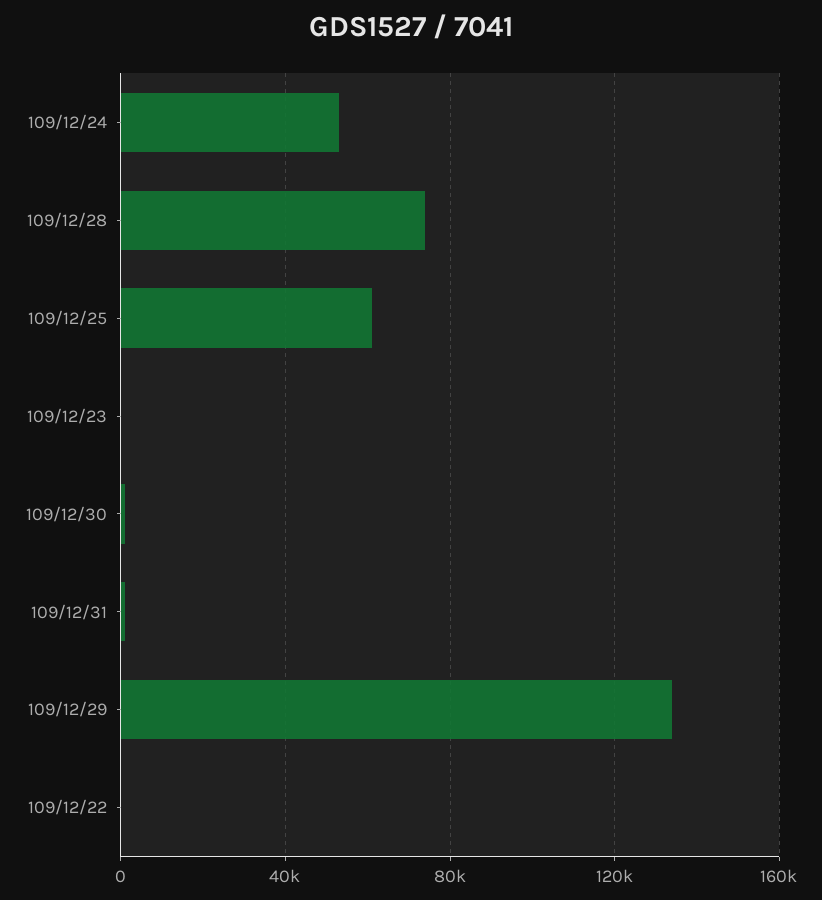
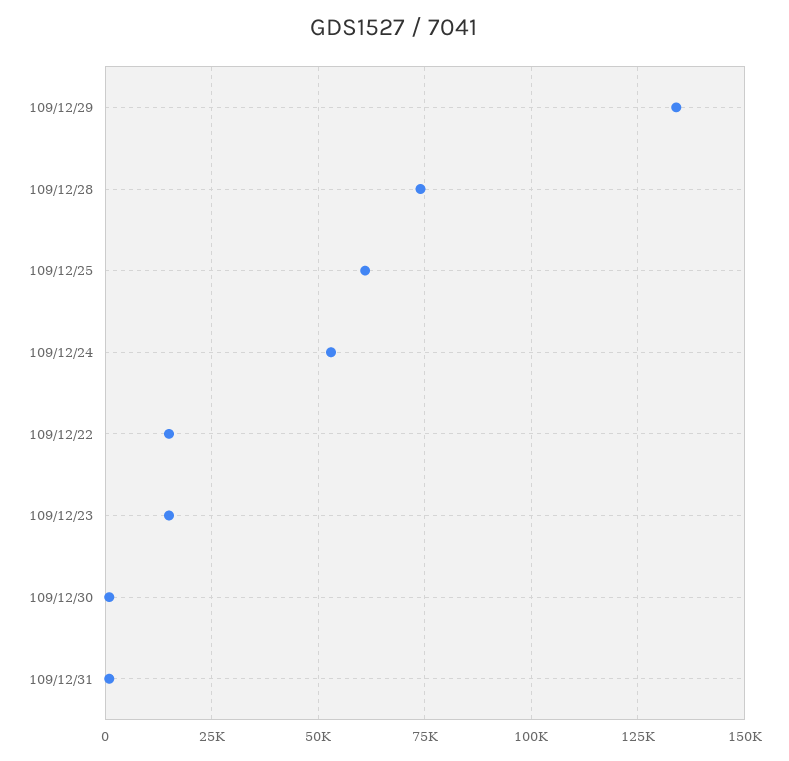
  {
    "109/12/24": 52500,
    "109/12/28": 75000,
    "109/12/25": 60000,
-   "109/12/23": 0,
+   "109/12/23": 15000,
    "109/12/30": 0,
    "109/12/31": 0,
    "109/12/29": 135000,
-   "109/12/22": 0
+   "109/12/22": 15000
  }

